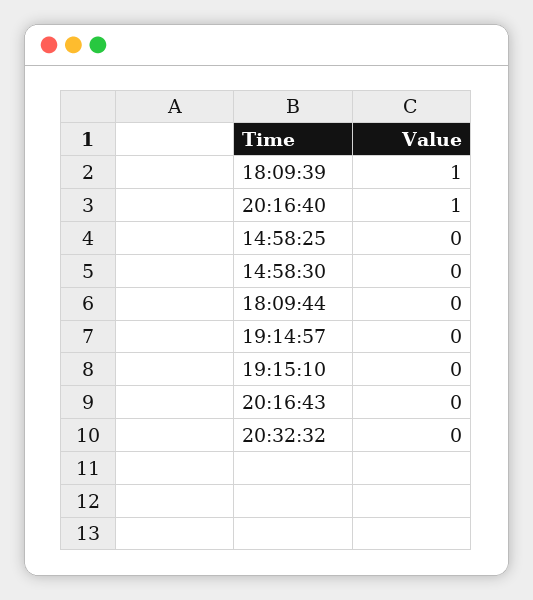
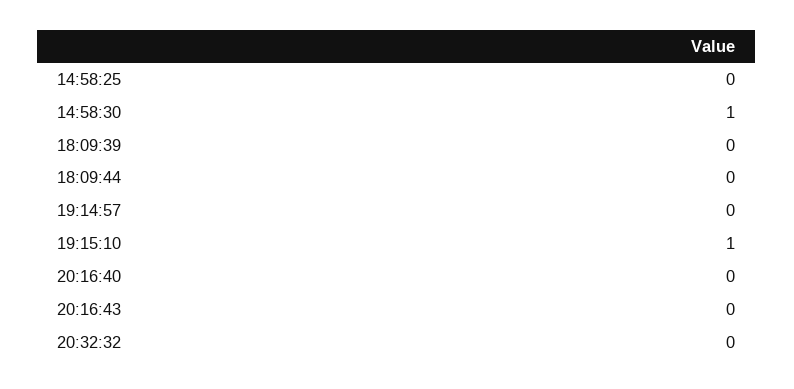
  {
-   "18:09:39": 1,
+   "18:09:39": 0,
-   "20:16:40": 1,
+   "20:16:40": 0,
    "14:58:25": 0,
-   "14:58:30": 0,
+   "14:58:30": 1,
    "18:09:44": 0,
    "19:14:57": 0,
-   "19:15:10": 0,
+   "19:15:10": 1,
    "20:16:43": 0,
    "20:32:32": 0
  }

